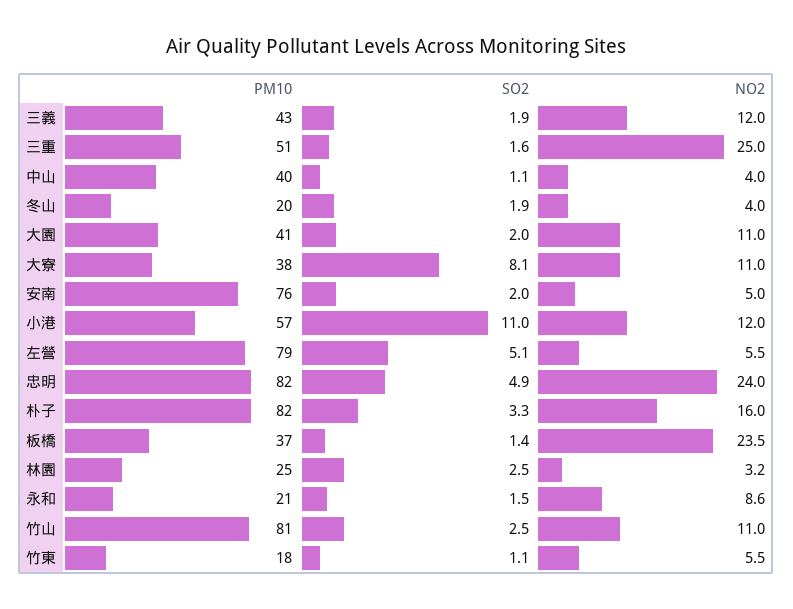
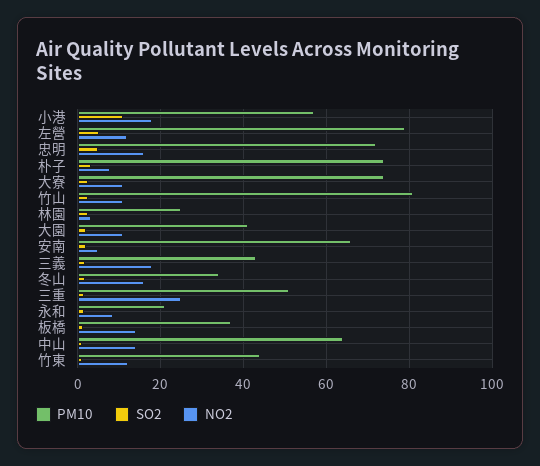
  {
    "PM10": {
      "三義": 43,
      "三重": 51,
-     "中山": 40,
+     "中山": 64,
-     "冬山": 20,
+     "冬山": 34,
      "大園": 41,
-     "大寮": 38,
+     "大寮": 74,
-     "安南": 76,
+     "安南": 66,
      "小港": 57,
      "左營": 79,
-     "忠明": 82,
+     "忠明": 72,
-     "朴子": 82,
+     "朴子": 74,
      "板橋": 37,
      "林園": 25,
      "永和": 21,
      "竹山": 81,
-     "竹東": 18
+     "竹東": 44
    },
    "SO2": {
      "三義": 1.9,
      "三重": 1.6,
      "中山": 1.1,
      "冬山": 1.9,
      "大園": 2,
-     "大寮": 8.1,
+     "大寮": 2,
      "安南": 2,
      "小港": 11,
      "左營": 5.1,
      "忠明": 4.9,
      "朴子": 3.3,
      "板橋": 1.4,
      "林園": 2.5,
      "永和": 1.5,
      "竹山": 2.5,
      "竹東": 1.1
    },
    "NO2": {
-     "三義": 12,
+     "三義": 18,
      "三重": 25,
-     "中山": 4,
+     "中山": 14,
-     "冬山": 4,
+     "冬山": 16,
      "大園": 11,
      "大寮": 11,
      "安南": 5,
-     "小港": 12,
+     "小港": 18,
-     "左營": 5.5,
+     "左營": 12,
-     "忠明": 24,
+     "忠明": 16,
-     "朴子": 16,
+     "朴子": 8,
-     "板橋": 23.5,
+     "板橋": 14,
      "林園": 3.2,
      "永和": 8.6,
      "竹山": 11,
-     "竹東": 5.5
+     "竹東": 12
    }
  }

